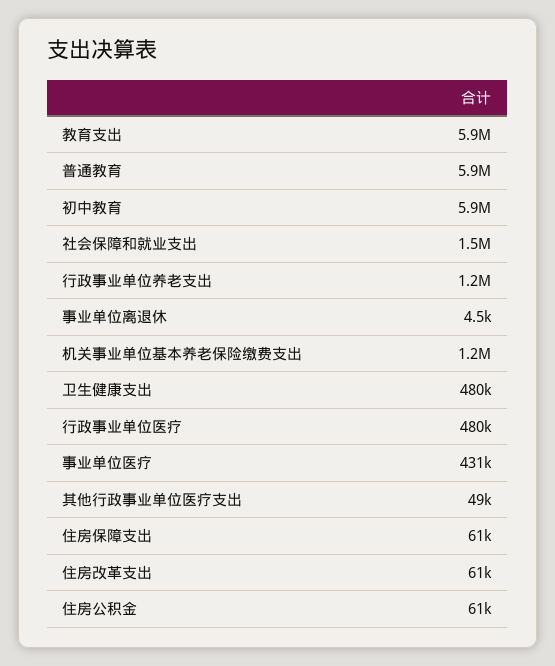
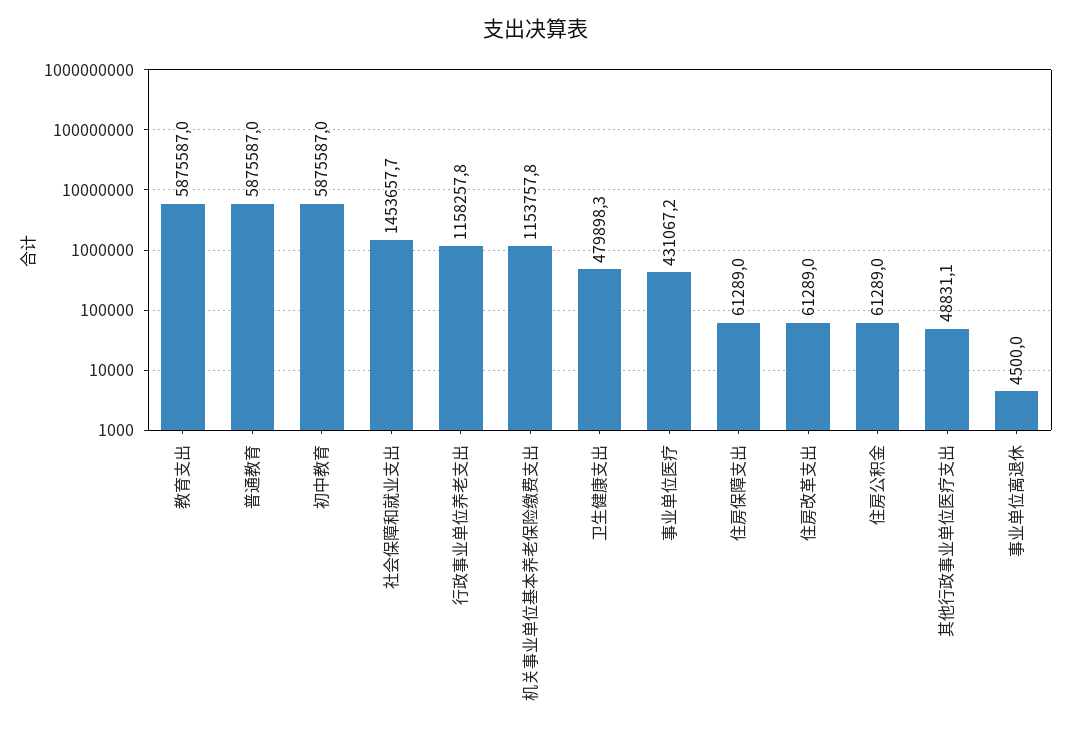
  {
    "教育支出": 5875587,
    "普通教育": 5875587,
    "初中教育": 5875587,
    "社会保障和就业支出": 1453657.7,
    "行政事业单位养老支出": 1158257.8,
    "事业单位离退休": 4500,
    "机关事业单位基本养老保险缴费支出": 1153757.8,
    "卫生健康支出": 479898.3,
-   "行政事业单位医疗": 480000,
    "事业单位医疗": 431067.2,
    "其他行政事业单位医疗支出": 48831.1,
    "住房保障支出": 61289,
    "住房改革支出": 61289,
    "住房公积金": 61289
  }

